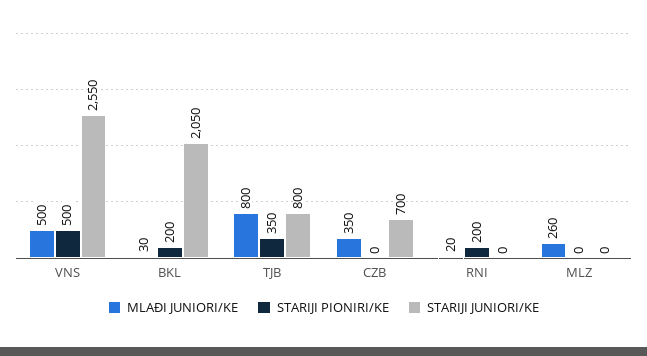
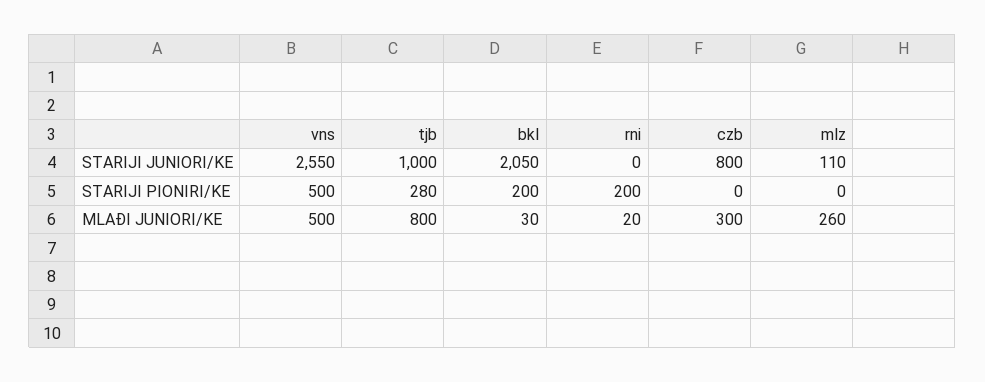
  {
    "MLAĐI JUNIORI/KE": {
      "VNS": 500,
      "BKL": 30,
      "TJB": 800,
-     "CZB": 350,
+     "CZB": 300,
      "RNI": 20,
      "MLZ": 260
    },
    "STARIJI PIONIRI/KE": {
      "VNS": 500,
      "BKL": 200,
-     "TJB": 350,
+     "TJB": 280,
      "CZB": 0,
      "RNI": 200,
      "MLZ": 0
    },
    "STARIJI JUNIORI/KE": {
      "VNS": 2550,
      "BKL": 2050,
-     "TJB": 800,
+     "TJB": 1000,
-     "CZB": 700,
+     "CZB": 800,
      "RNI": 0,
-     "MLZ": 0
+     "MLZ": 110
    }
  }

